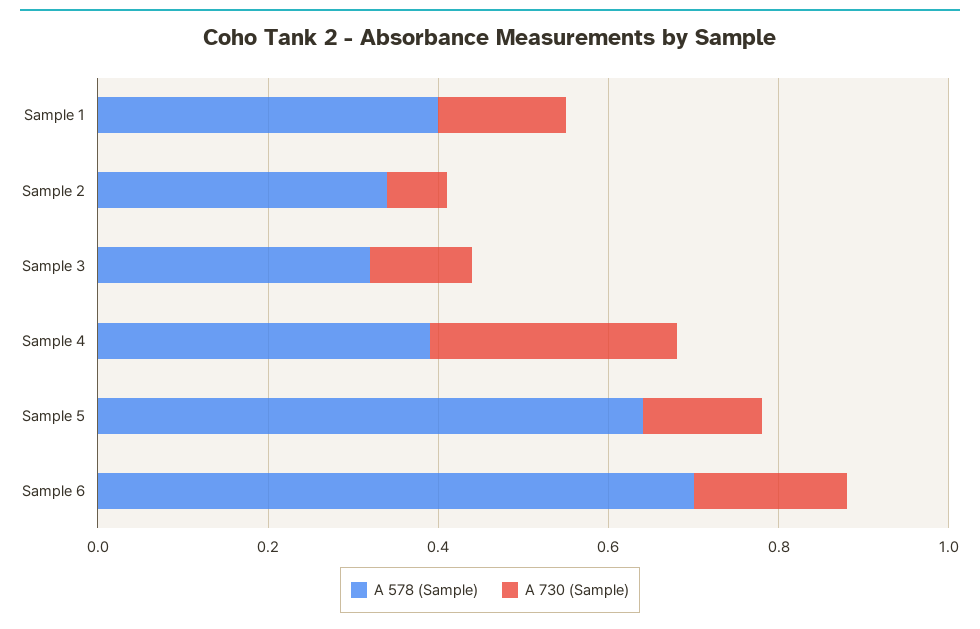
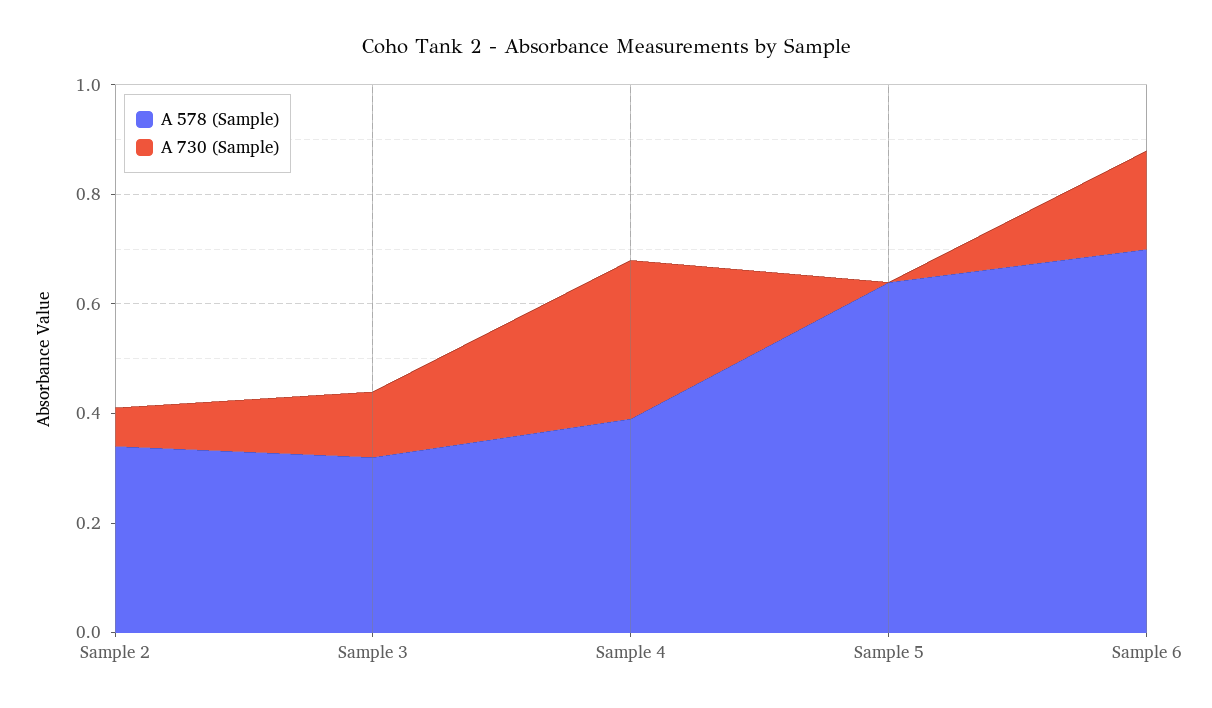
  {
    "A 578 (Sample)": {
-     "Sample 1": 0.4,
      "Sample 2": 0.35,
      "Sample 3": 0.3,
      "Sample 4": 0.4,
      "Sample 5": 0.65,
      "Sample 6": 0.7
    },
    "A 730 (Sample)": {
-     "Sample 1": 0.15,
      "Sample 2": 0.05,
      "Sample 3": 0.1,
      "Sample 4": 0.3,
-     "Sample 5": 0.15,
+     "Sample 5": 0,
      "Sample 6": 0.2
    }
  }

